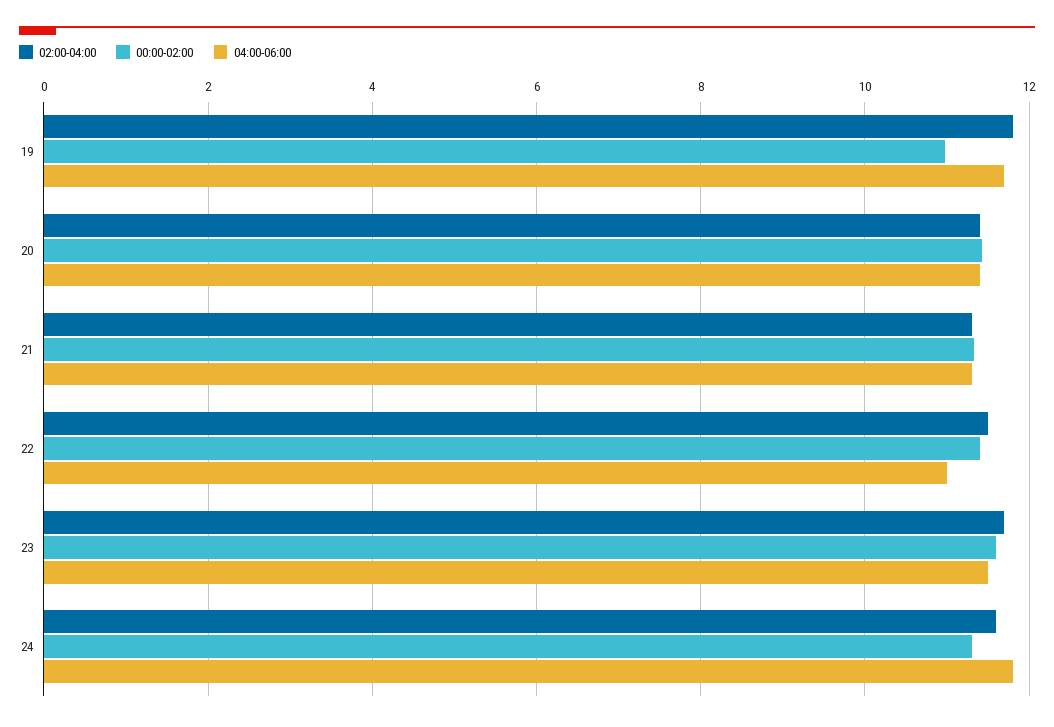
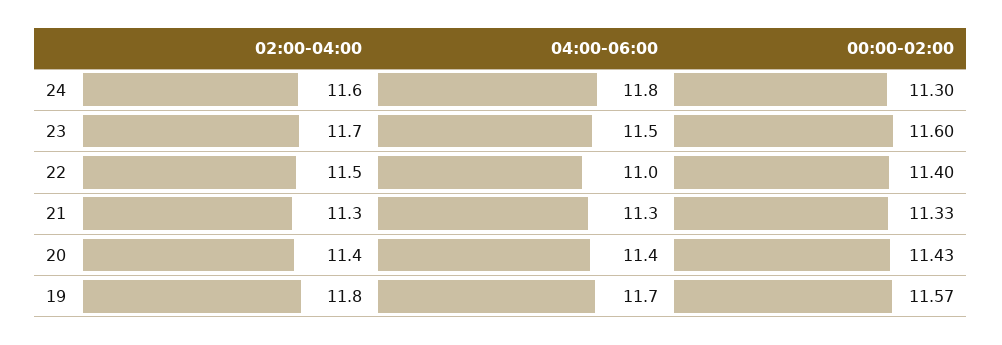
  {
    "02:00-04:00": {
      "19": 11.8,
      "20": 11.4,
      "21": 11.3,
      "22": 11.5,
      "23": 11.7,
      "24": 11.6
    },
    "00:00-02:00": {
-     "19": 11,
+     "19": 11.57,
      "20": 11.43,
      "21": 11.33,
      "22": 11.4,
      "23": 11.6,
      "24": 11.3
    },
    "04:00-06:00": {
      "19": 11.7,
      "20": 11.4,
      "21": 11.3,
      "22": 11,
      "23": 11.5,
      "24": 11.8
    }
  }

